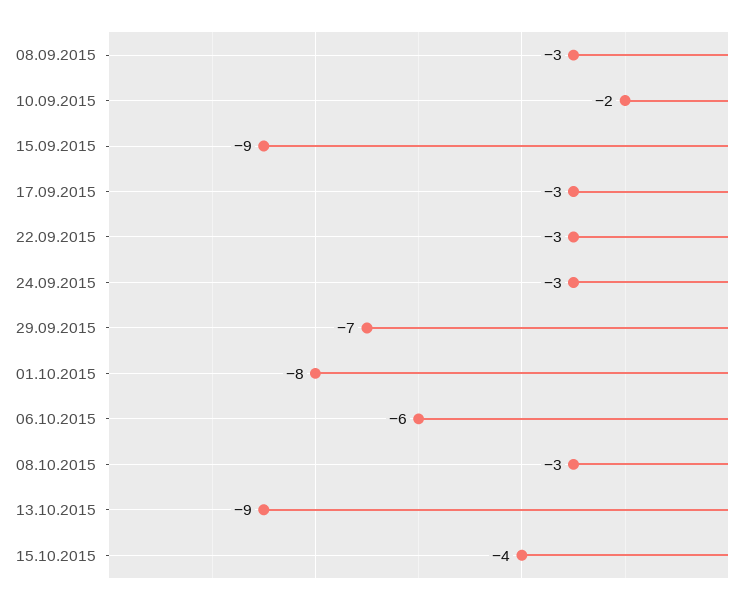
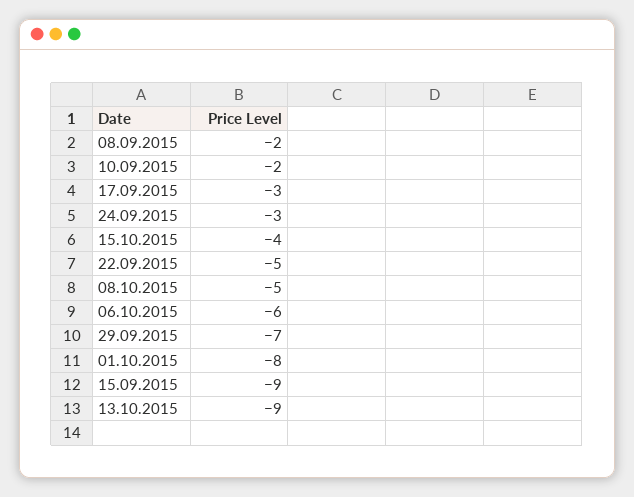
  {
-   "08.09.2015": -3,
+   "08.09.2015": -2,
    "10.09.2015": -2,
    "15.09.2015": -9,
    "17.09.2015": -3,
-   "22.09.2015": -3,
+   "22.09.2015": -5,
    "24.09.2015": -3,
    "29.09.2015": -7,
    "01.10.2015": -8,
    "06.10.2015": -6,
-   "08.10.2015": -3,
+   "08.10.2015": -5,
    "13.10.2015": -9,
    "15.10.2015": -4
  }

